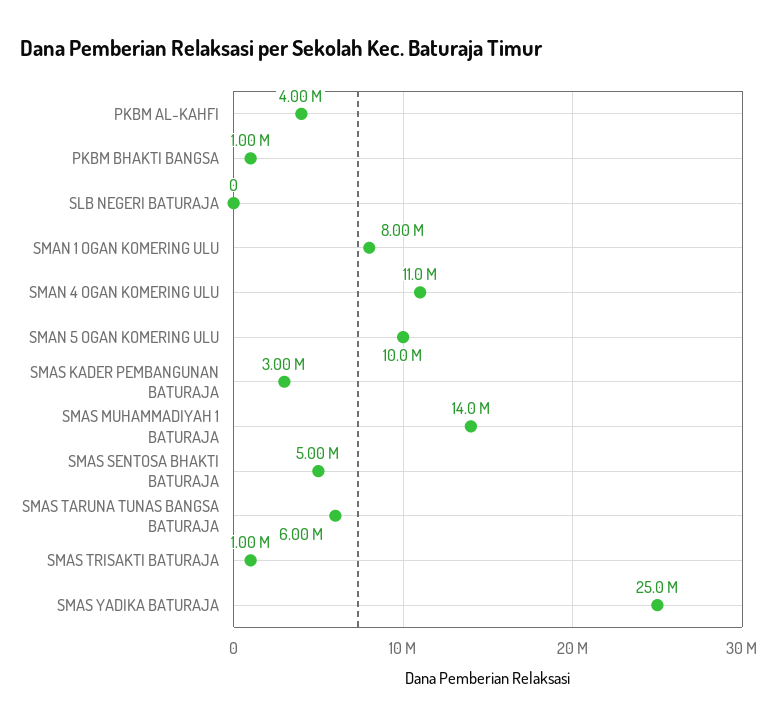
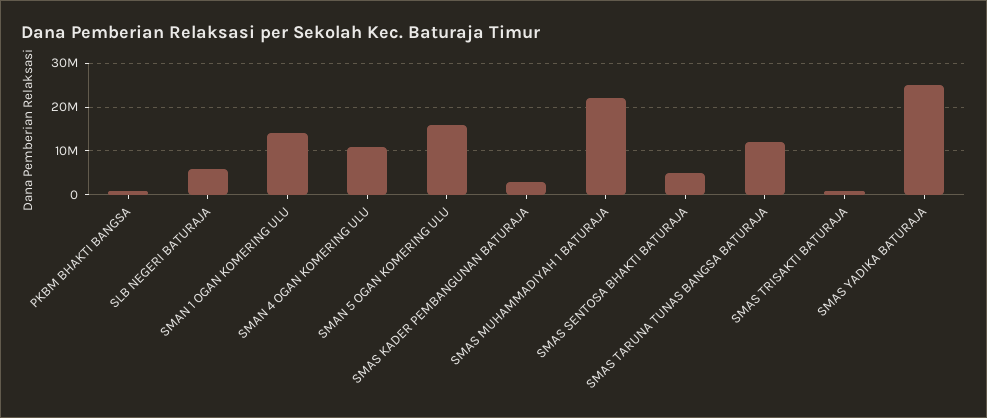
  {
-   "PKBM AL-KAHFI": 4000000,
    "PKBM BHAKTI BANGSA": 1000000,
-   "SLB NEGERI BATURAJA": 0,
+   "SLB NEGERI BATURAJA": 6000000,
-   "SMAN 1 OGAN KOMERING ULU": 8000000,
+   "SMAN 1 OGAN KOMERING ULU": 14000000,
    "SMAN 4 OGAN KOMERING ULU": 11000000,
-   "SMAN 5 OGAN KOMERING ULU": 10000000,
+   "SMAN 5 OGAN KOMERING ULU": 16000000,
    "SMAS KADER PEMBANGUNAN BATURAJA": 3000000,
-   "SMAS MUHAMMADIYAH 1 BATURAJA": 14000000,
+   "SMAS MUHAMMADIYAH 1 BATURAJA": 22000000,
    "SMAS SENTOSA BHAKTI BATURAJA": 5000000,
-   "SMAS TARUNA TUNAS BANGSA BATURAJA": 6000000,
+   "SMAS TARUNA TUNAS BANGSA BATURAJA": 12000000,
    "SMAS TRISAKTI BATURAJA": 1000000,
    "SMAS YADIKA BATURAJA": 25000000
  }

